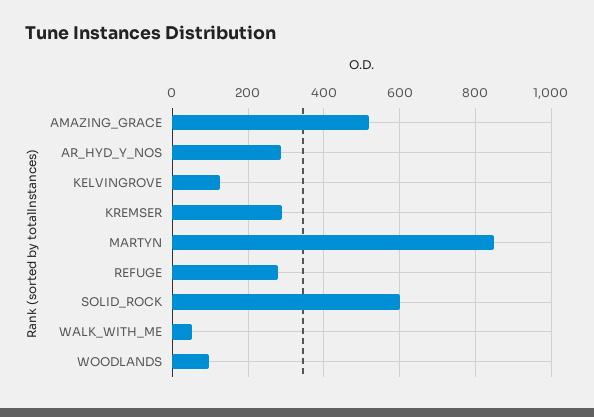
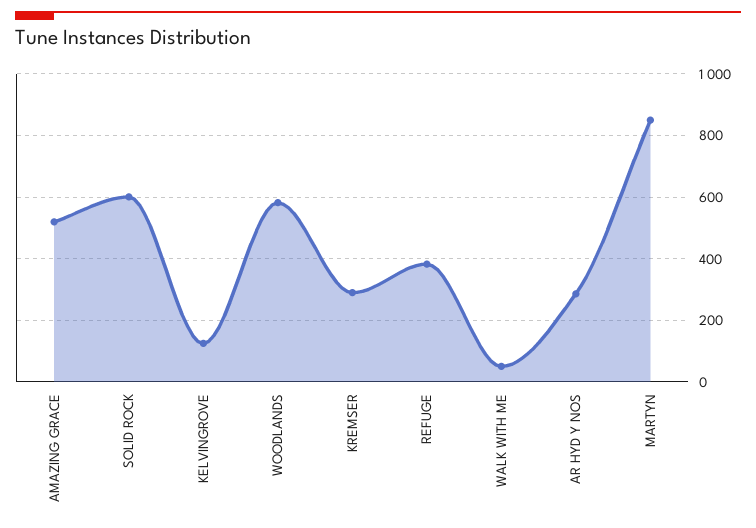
  {
    "AMAZING_GRACE": 520,
    "AR_HYD_Y_NOS": 280,
    "KELVINGROVE": 120,
    "KREMSER": 300,
    "MARTYN": 860,
-   "REFUGE": 280,
+   "REFUGE": 380,
    "SOLID_ROCK": 600,
    "WALK_WITH_ME": 60,
-   "WOODLANDS": 100
+   "WOODLANDS": 580
  }

